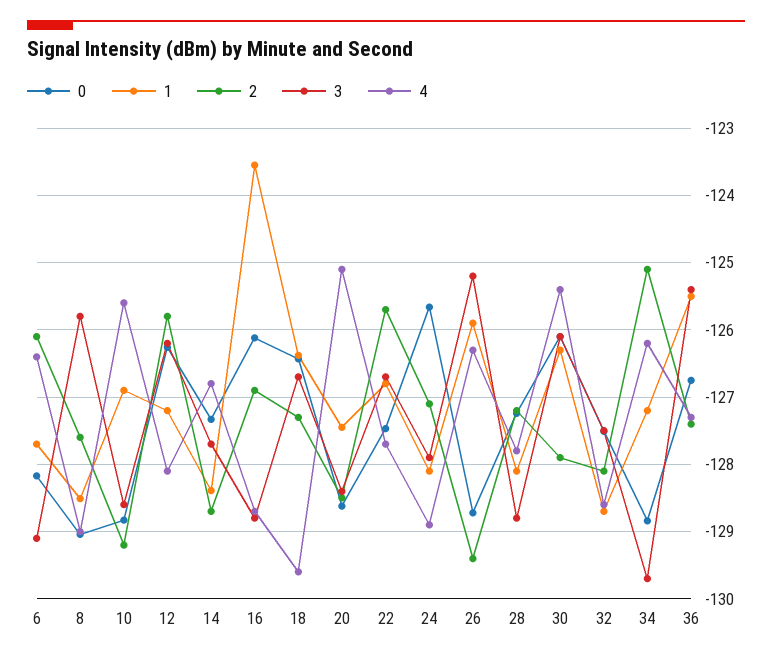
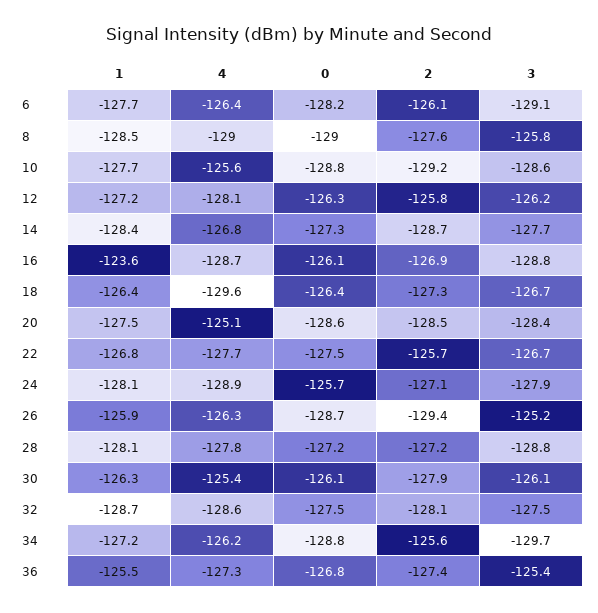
  {
    "0": {
      "6": -128.2,
      "8": -129,
      "10": -128.8,
      "12": -126.3,
      "14": -127.3,
      "16": -126.1,
      "18": -126.4,
      "20": -128.6,
      "22": -127.5,
      "24": -125.7,
      "26": -128.7,
      "28": -127.2,
      "30": -126.1,
      "32": -127.5,
      "34": -128.8,
      "36": -126.8
    },
    "1": {
      "6": -127.7,
      "8": -128.5,
-     "10": -126.9,
+     "10": -127.7,
      "12": -127.2,
      "14": -128.4,
      "16": -123.6,
      "18": -126.4,
      "20": -127.5,
      "22": -126.8,
      "24": -128.1,
      "26": -125.9,
      "28": -128.1,
      "30": -126.3,
      "32": -128.7,
      "34": -127.2,
      "36": -125.5
    },
    "2": {
      "6": -126.1,
      "8": -127.6,
      "10": -129.2,
      "12": -125.8,
      "14": -128.7,
      "16": -126.9,
      "18": -127.3,
      "20": -128.5,
      "22": -125.7,
      "24": -127.1,
      "26": -129.4,
      "28": -127.2,
      "30": -127.9,
      "32": -128.1,
-     "34": -125.1,
+     "34": -125.6,
      "36": -127.4
    },
    "3": {
      "6": -129.1,
      "8": -125.8,
      "10": -128.6,
      "12": -126.2,
      "14": -127.7,
      "16": -128.8,
      "18": -126.7,
      "20": -128.4,
      "22": -126.7,
      "24": -127.9,
      "26": -125.2,
      "28": -128.8,
      "30": -126.1,
      "32": -127.5,
      "34": -129.7,
      "36": -125.4
    },
    "4": {
      "6": -126.4,
      "8": -129,
      "10": -125.6,
      "12": -128.1,
      "14": -126.8,
      "16": -128.7,
      "18": -129.6,
      "20": -125.1,
      "22": -127.7,
      "24": -128.9,
      "26": -126.3,
      "28": -127.8,
      "30": -125.4,
      "32": -128.6,
      "34": -126.2,
      "36": -127.3
    }
  }

